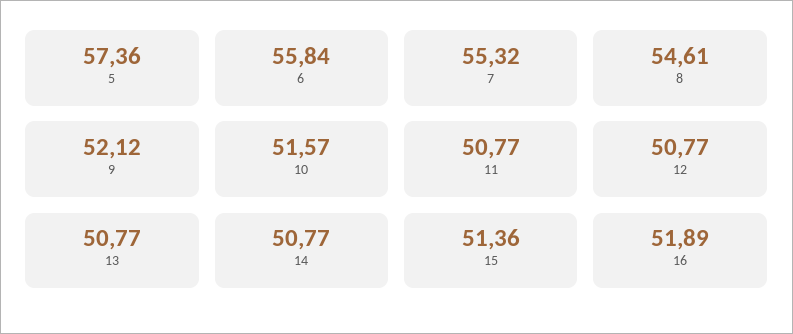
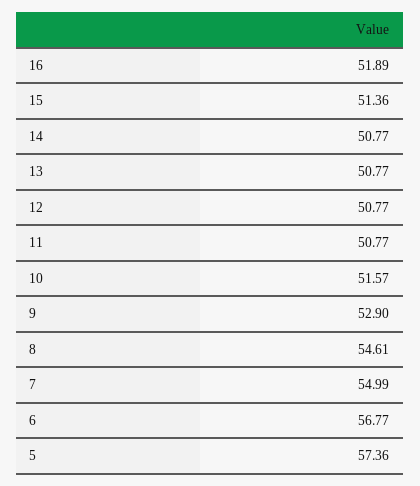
  {
    "5": 57.36,
-   "6": 55.84,
+   "6": 56.77,
-   "7": 55.32,
+   "7": 54.99,
    "8": 54.61,
-   "9": 52.12,
+   "9": 52.9,
    "10": 51.57,
    "11": 50.77,
    "12": 50.77,
    "13": 50.77,
    "14": 50.77,
    "15": 51.36,
    "16": 51.89
  }

